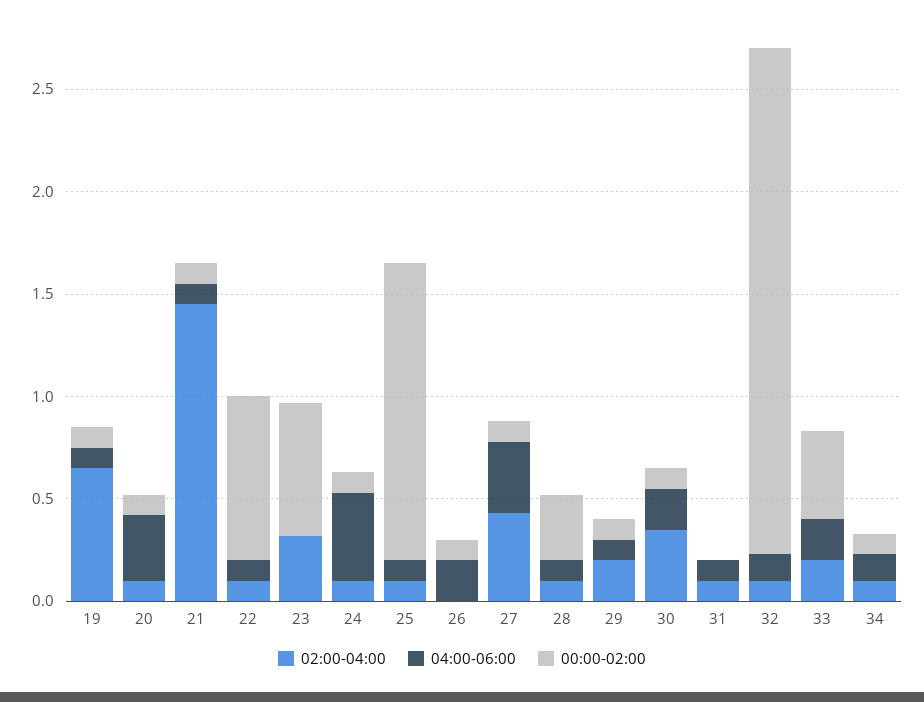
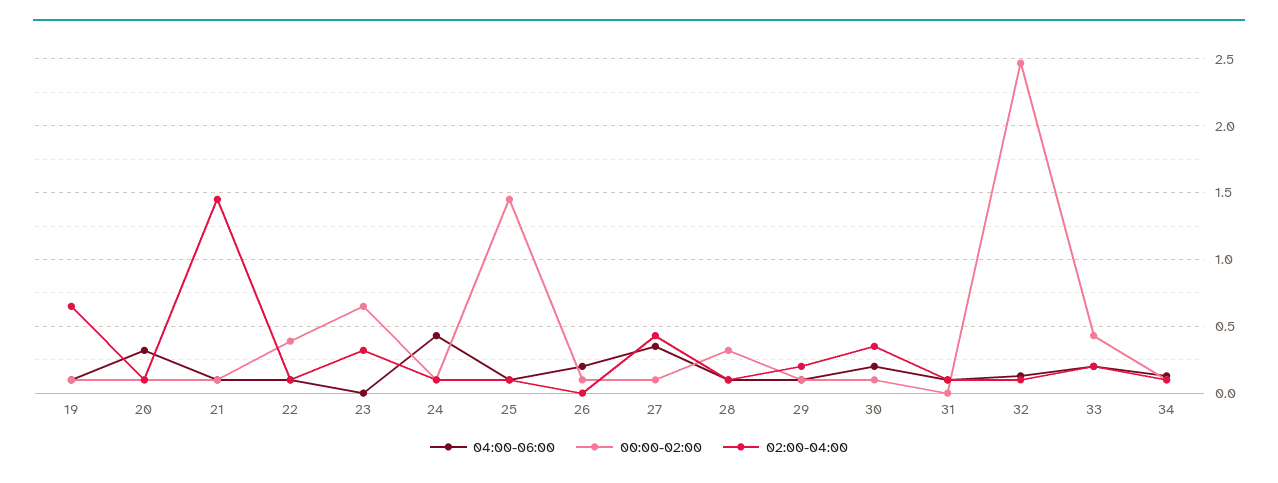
  {
    "02:00-04:00": {
      "19": 0.65,
      "20": 0.1,
      "21": 1.45,
      "22": 0.1,
      "23": 0.3,
      "24": 0.1,
      "25": 0.1,
      "26": 0,
      "27": 0.45,
      "28": 0.1,
      "29": 0.2,
      "30": 0.35,
      "31": 0.1,
      "32": 0.1,
      "33": 0.2,
      "34": 0.1
    },
    "04:00-06:00": {
      "19": 0.1,
      "20": 0.3,
      "21": 0.1,
      "22": 0.1,
      "23": 0,
      "24": 0.45,
      "25": 0.1,
      "26": 0.2,
      "27": 0.35,
      "28": 0.1,
      "29": 0.1,
      "30": 0.2,
      "31": 0.1,
      "32": 0.15,
      "33": 0.2,
      "34": 0.15
    },
    "00:00-02:00": {
      "19": 0.1,
      "20": 0.1,
      "21": 0.1,
-     "22": 0.8,
+     "22": 0.4,
      "23": 0.65,
      "24": 0.1,
      "25": 1.45,
      "26": 0.1,
      "27": 0.1,
      "28": 0.3,
      "29": 0.1,
      "30": 0.1,
      "31": 0,
      "32": 2.45,
      "33": 0.45,
      "34": 0.1
    }
  }

